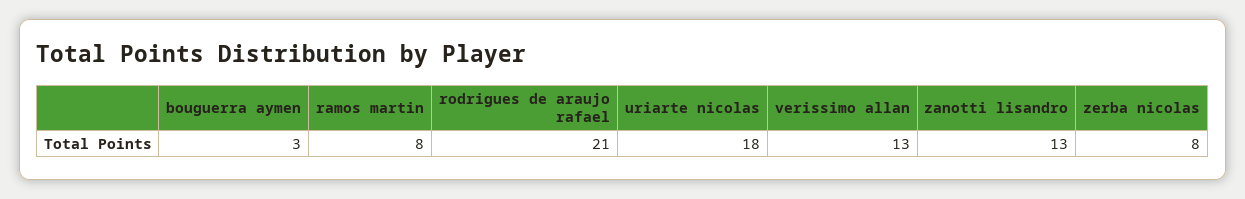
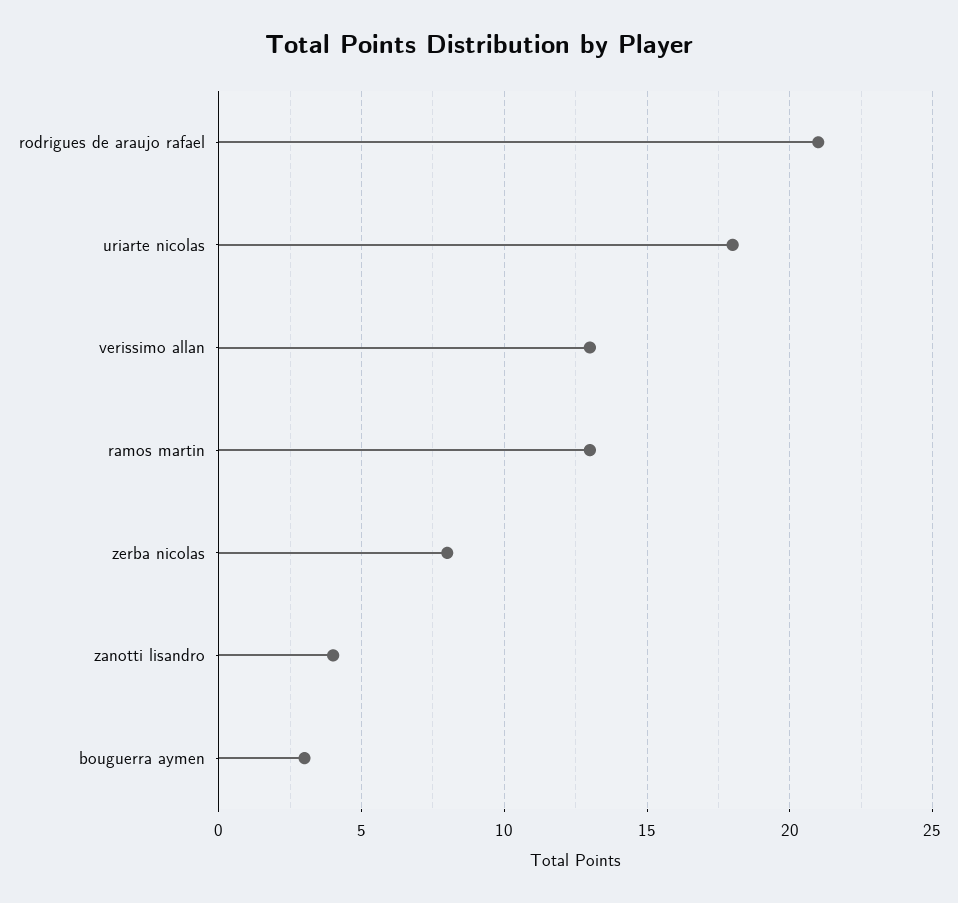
  {
    "bouguerra aymen": 3,
-   "ramos martin": 8,
+   "ramos martin": 13,
    "rodrigues de araujo rafael": 21,
    "uriarte nicolas": 18,
    "verissimo allan": 13,
-   "zanotti lisandro": 13,
+   "zanotti lisandro": 4,
    "zerba nicolas": 8
  }

